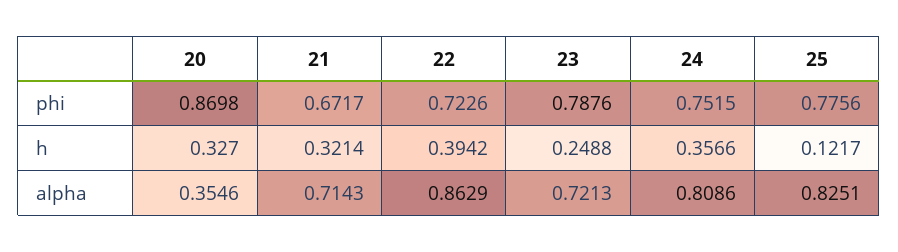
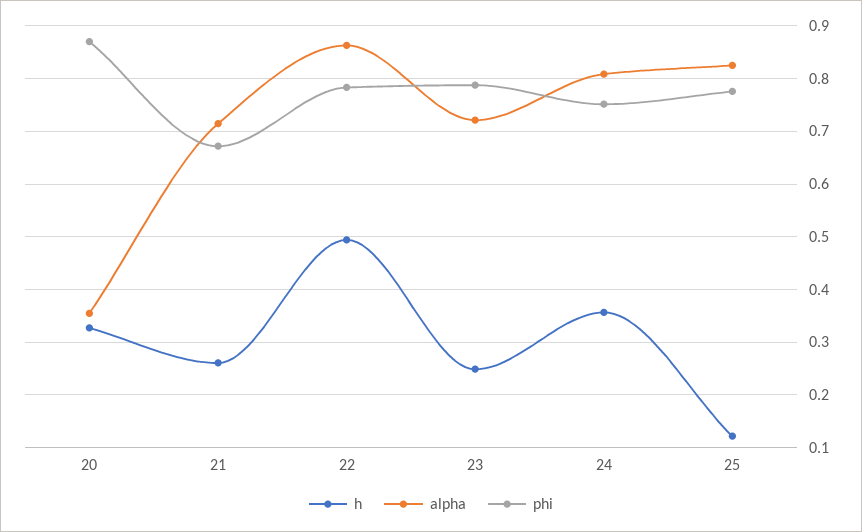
  {
    "phi": {
      "20": 0.8698,
      "21": 0.6717,
-     "22": 0.7226,
+     "22": 0.78,
      "23": 0.7876,
      "24": 0.7515,
      "25": 0.7756
    },
    "h": {
      "20": 0.327,
-     "21": 0.3214,
+     "21": 0.26,
-     "22": 0.3942,
+     "22": 0.5,
      "23": 0.2488,
      "24": 0.3566,
      "25": 0.1217
    },
    "alpha": {
      "20": 0.3546,
      "21": 0.7143,
      "22": 0.8629,
      "23": 0.7213,
      "24": 0.8086,
      "25": 0.8251
    }
  }

